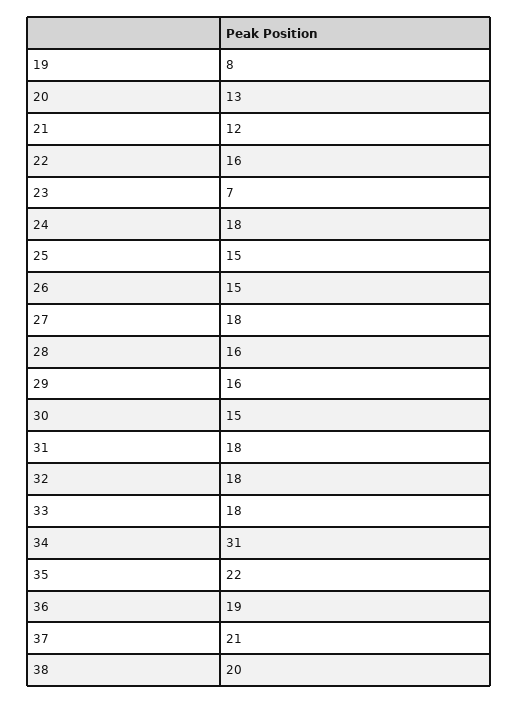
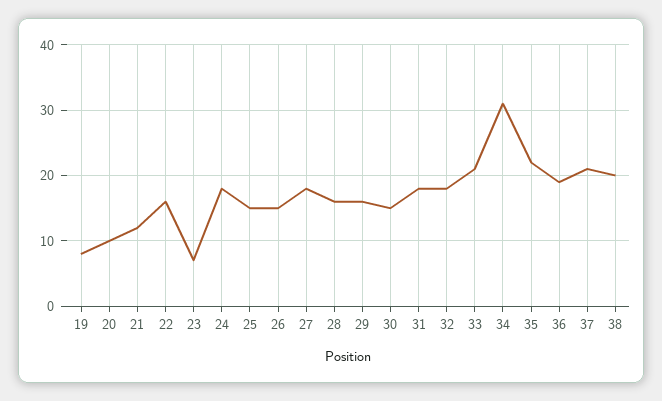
  {
    "19": 8,
-   "20": 13,
+   "20": 10,
    "21": 12,
    "22": 16,
    "23": 7,
    "24": 18,
    "25": 15,
    "26": 15,
    "27": 18,
    "28": 16,
    "29": 16,
    "30": 15,
    "31": 18,
    "32": 18,
-   "33": 18,
+   "33": 21,
    "34": 31,
    "35": 22,
    "36": 19,
    "37": 21,
    "38": 20
  }

